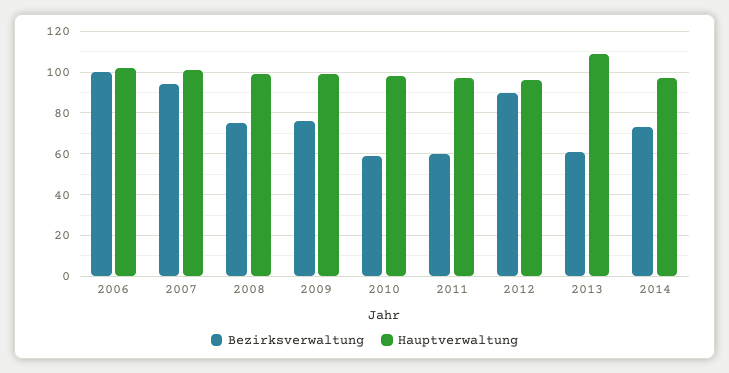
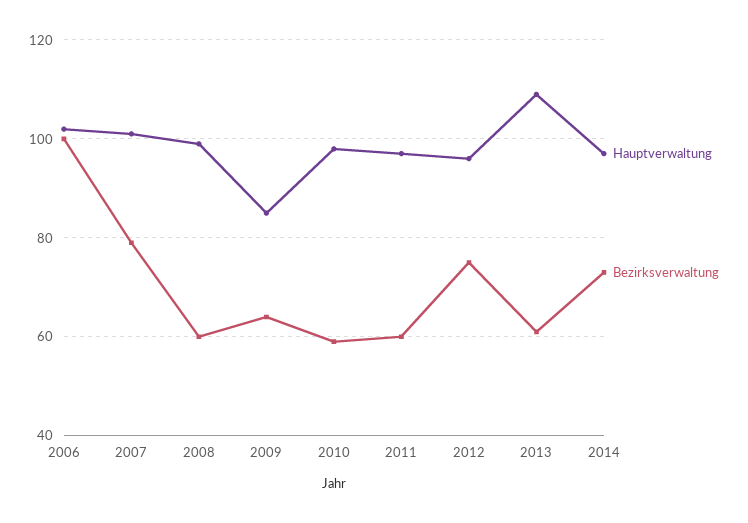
  {
    "Bezirksverwaltung": {
      "2006": 100,
-     "2007": 95,
+     "2007": 80,
-     "2008": 75,
+     "2008": 60,
-     "2009": 75,
+     "2009": 65,
      "2010": 60,
      "2011": 60,
-     "2012": 90,
+     "2012": 75,
      "2013": 60,
      "2014": 75
    },
    "Hauptverwaltung": {
      "2006": 100,
      "2007": 100,
      "2008": 100,
-     "2009": 100,
+     "2009": 85,
      "2010": 100,
      "2011": 95,
      "2012": 95,
      "2013": 110,
      "2014": 95
    }
  }

